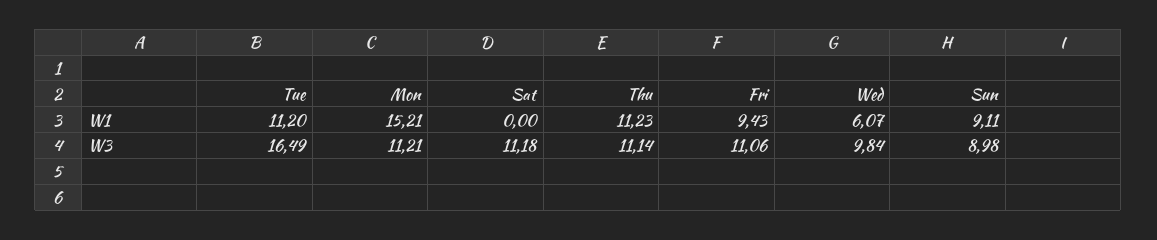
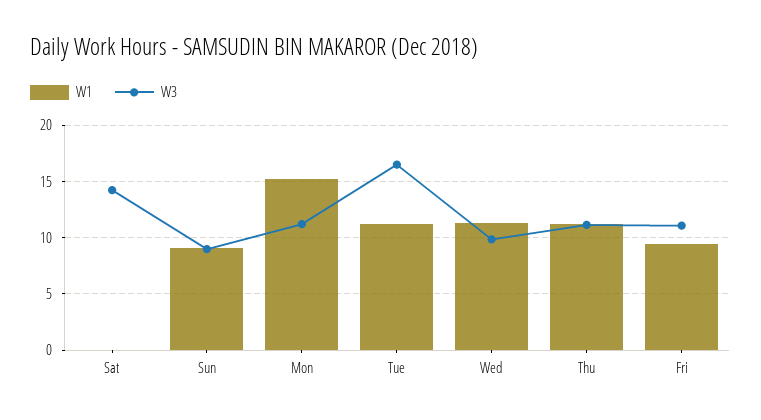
  {
    "W1": {
      "Tue": 11.2,
      "Mon": 15.21,
      "Sat": 0,
      "Thu": 11.23,
      "Fri": 9.43,
-     "Wed": 6.07,
+     "Wed": 11,
      "Sun": 9.11
    },
    "W3": {
      "Tue": 16.49,
      "Mon": 11.21,
-     "Sat": 11.18,
+     "Sat": 14,
      "Thu": 11.14,
      "Fri": 11.06,
      "Wed": 9.84,
      "Sun": 8.98
    }
  }

